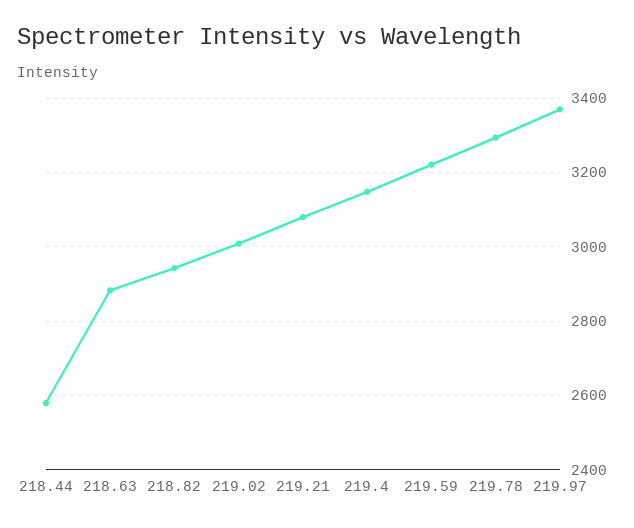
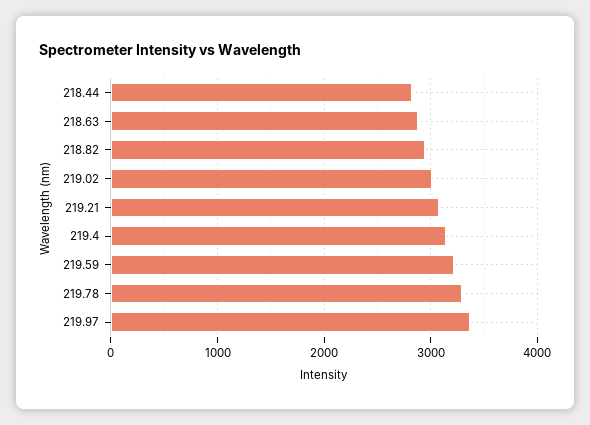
  {
-   "218.44": 2580,
+   "218.44": 2800,
    "218.63": 2880,
    "218.82": 2940,
    "219.02": 3000,
    "219.21": 3080,
    "219.4": 3140,
    "219.59": 3220,
    "219.78": 3300,
    "219.97": 3380
  }

